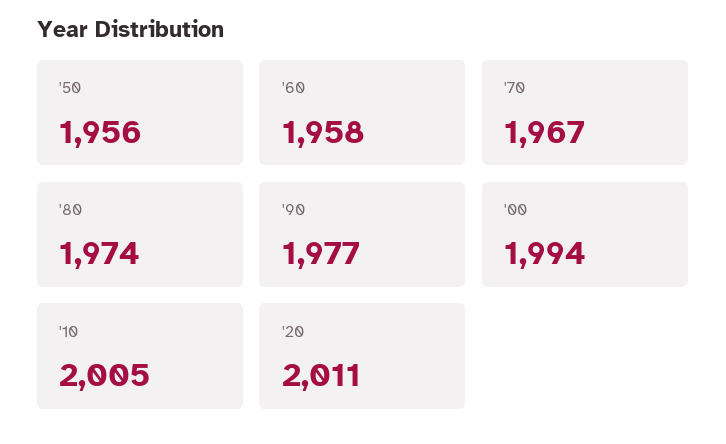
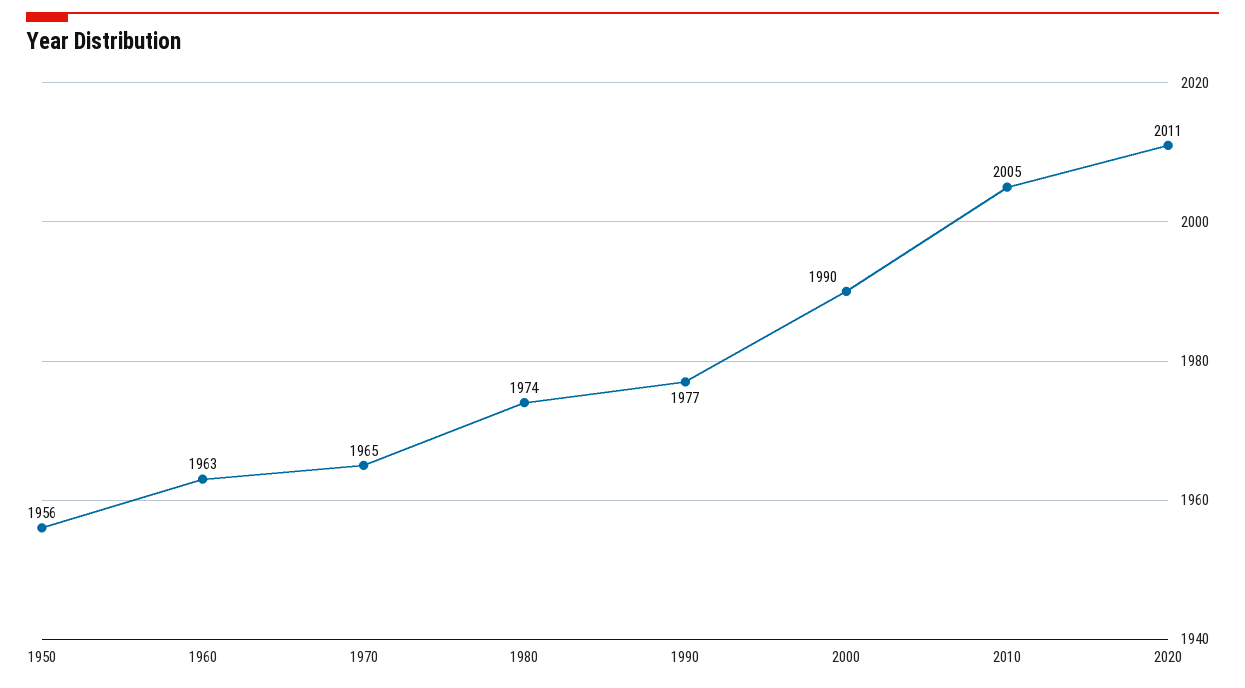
  {
    "'50": 1956,
-   "'60": 1958,
+   "'60": 1963,
-   "'70": 1967,
+   "'70": 1965,
    "'80": 1974,
    "'90": 1977,
-   "'00": 1994,
+   "'00": 1990,
    "'10": 2005,
    "'20": 2011
  }

